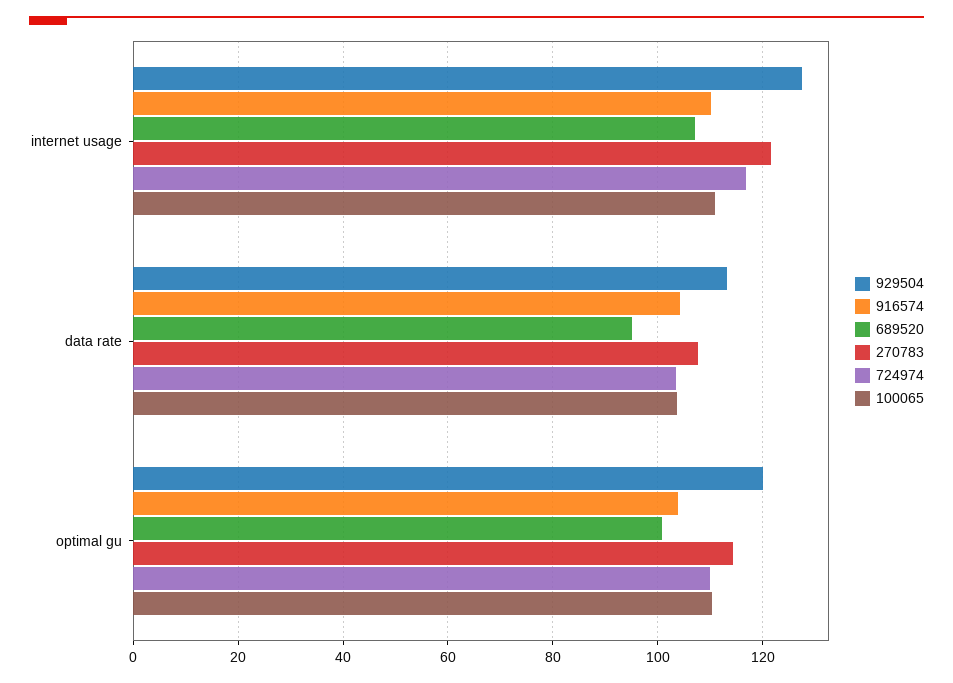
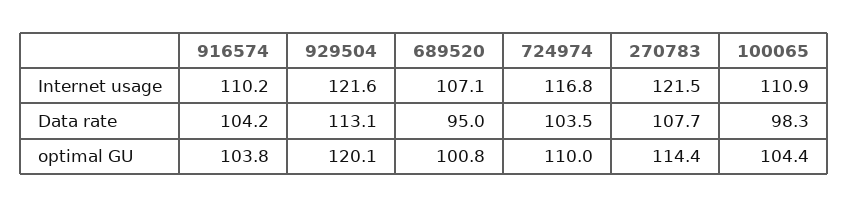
  {
    "929504": {
-     "internet usage": 128,
+     "internet usage": 121.6,
      "data rate": 113.1,
      "optimal gu": 120.1
    },
    "916574": {
      "internet usage": 110.2,
      "data rate": 104.2,
      "optimal gu": 103.8
    },
    "689520": {
      "internet usage": 107.1,
      "data rate": 95,
      "optimal gu": 100.8
    },
    "270783": {
      "internet usage": 121.5,
      "data rate": 107.7,
      "optimal gu": 114.4
    },
    "724974": {
      "internet usage": 116.8,
      "data rate": 103.5,
      "optimal gu": 110
    },
    "100065": {
      "internet usage": 110.9,
-     "data rate": 104,
+     "data rate": 98.3,
-     "optimal gu": 110
+     "optimal gu": 104.4
    }
  }

